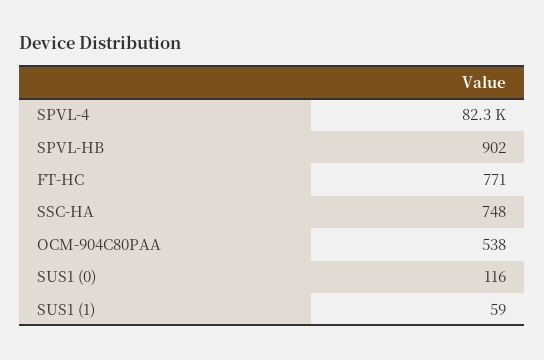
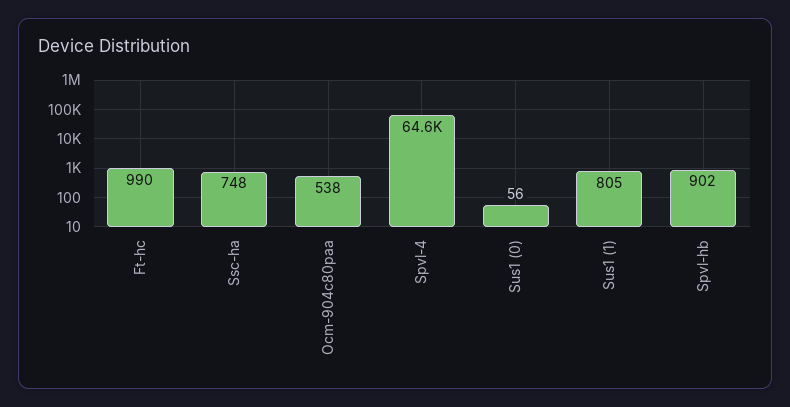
  {
-   "SPVL-4": 82300,
+   "SPVL-4": 64600,
    "SPVL-HB": 902,
-   "FT-HC": 771,
+   "FT-HC": 990,
    "SSC-HA": 748,
    "OCM-904C80PAA": 538,
-   "SUS1 (0)": 116,
+   "SUS1 (0)": 56,
-   "SUS1 (1)": 59
+   "SUS1 (1)": 805
  }

